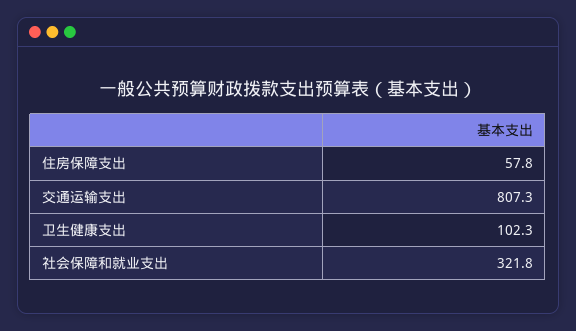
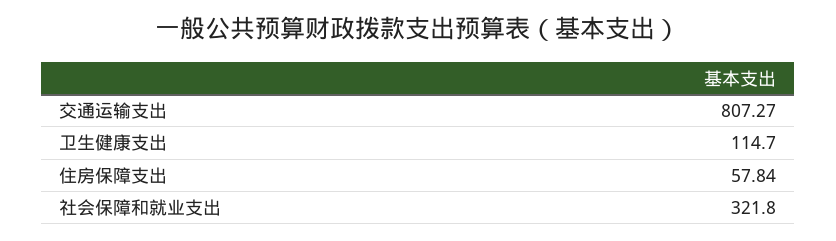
  {
    "住房保障支出": 57.84,
    "交通运输支出": 807.27,
-   "卫生健康支出": 102.3,
+   "卫生健康支出": 114.7,
    "社会保障和就业支出": 321.8
  }

